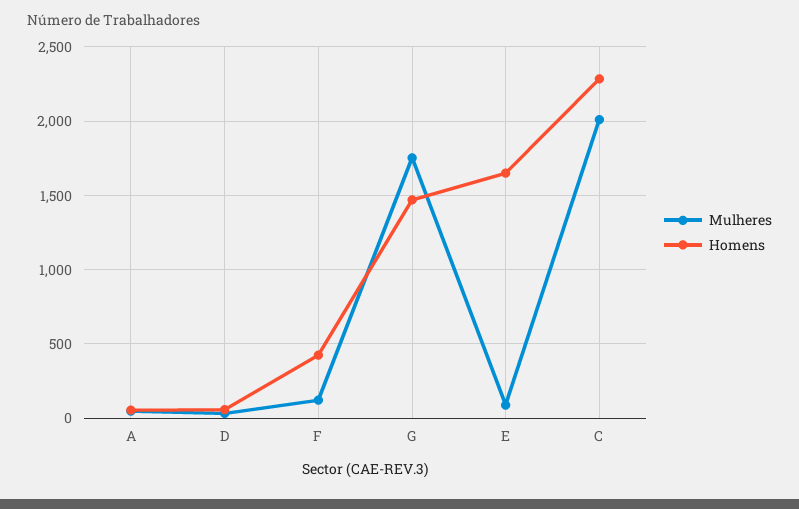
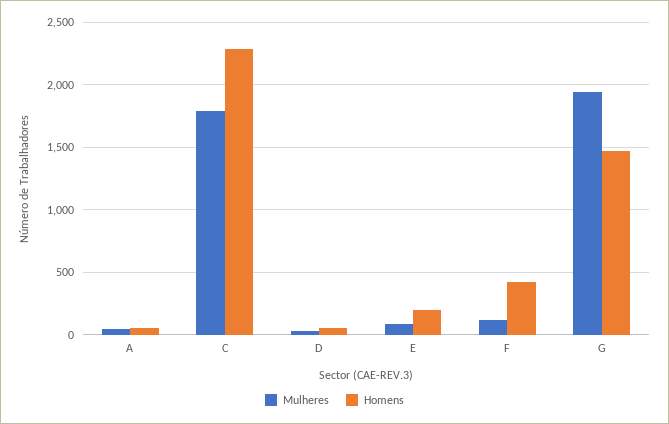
  {
    "Mulheres": {
      "A": 50,
      "D": 50,
      "F": 100,
-     "G": 1750,
+     "G": 1950,
      "E": 100,
-     "C": 2000
+     "C": 1800
    },
    "Homens": {
      "A": 50,
      "D": 50,
      "F": 450,
      "G": 1450,
-     "E": 1650,
+     "E": 200,
      "C": 2300
    }
  }

